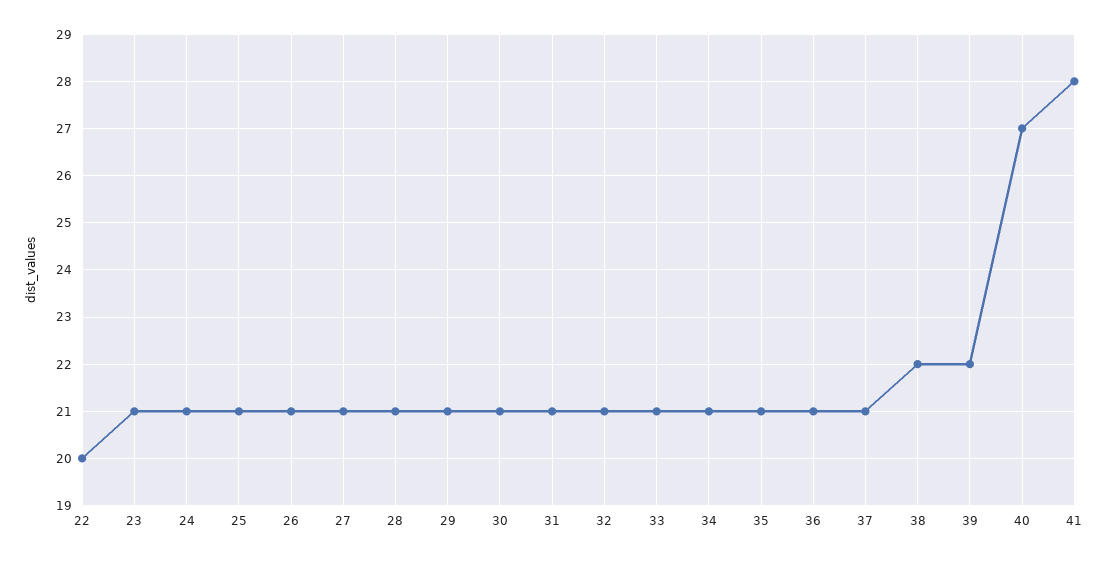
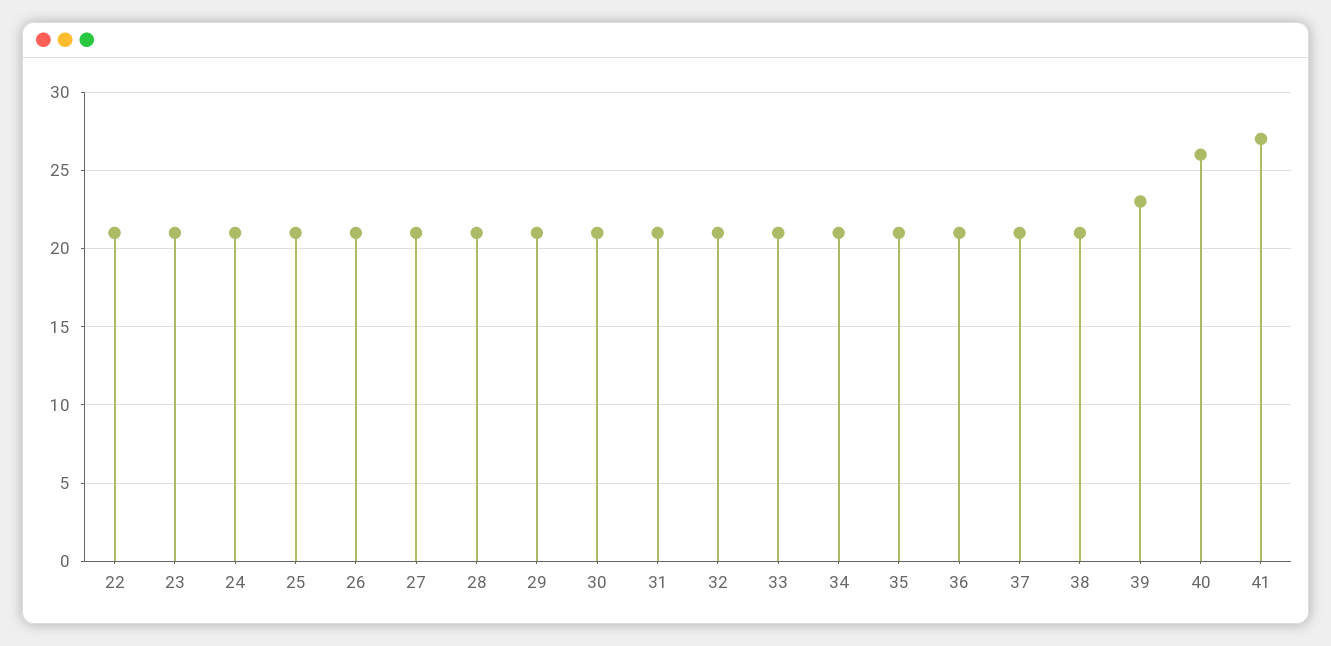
  {
-   "22": 20,
+   "22": 21,
    "23": 21,
    "24": 21,
    "25": 21,
    "26": 21,
    "27": 21,
    "28": 21,
    "29": 21,
    "30": 21,
    "31": 21,
    "32": 21,
    "33": 21,
    "34": 21,
    "35": 21,
    "36": 21,
    "37": 21,
-   "38": 22,
+   "38": 21,
-   "39": 22,
+   "39": 23,
-   "40": 27,
+   "40": 26,
-   "41": 28
+   "41": 27
  }

